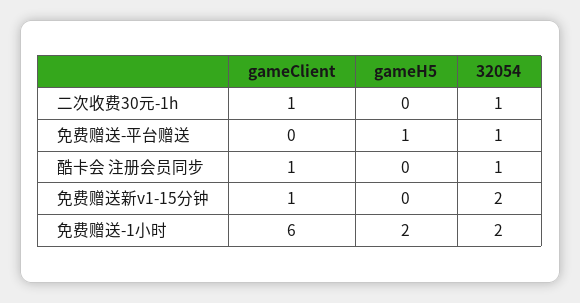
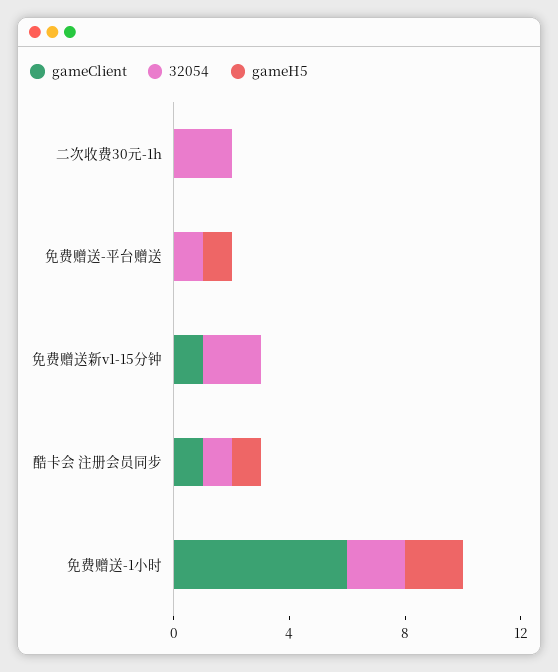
  {
    "gameClient": {
-     "二次收费30元-1h": 1,
+     "二次收费30元-1h": 0,
      "免费赠送-平台赠送": 0,
      "酷卡会 注册会员同步": 1,
      "免费赠送新v1-15分钟": 1,
      "免费赠送-1小时": 6
    },
    "gameH5": {
      "二次收费30元-1h": 0,
      "免费赠送-平台赠送": 1,
-     "酷卡会 注册会员同步": 0,
+     "酷卡会 注册会员同步": 1,
      "免费赠送新v1-15分钟": 0,
      "免费赠送-1小时": 2
    },
    "32054": {
-     "二次收费30元-1h": 1,
+     "二次收费30元-1h": 2,
      "免费赠送-平台赠送": 1,
      "酷卡会 注册会员同步": 1,
      "免费赠送新v1-15分钟": 2,
      "免费赠送-1小时": 2
    }
  }

